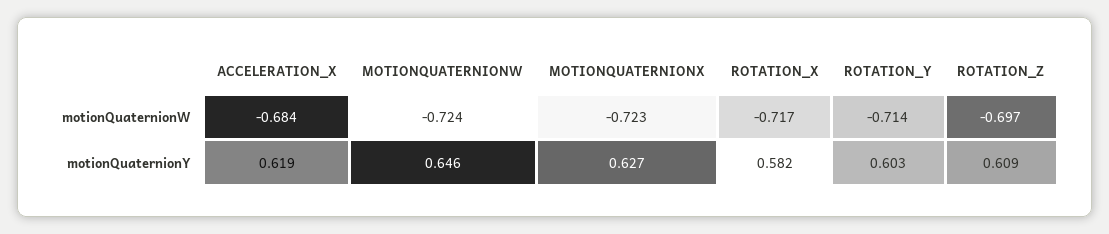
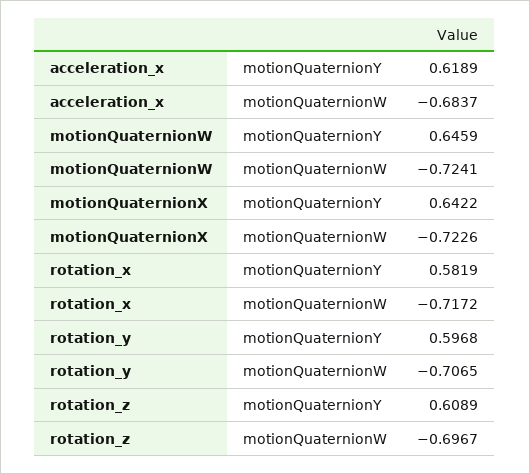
  {
    "ACCELERATION_X": {
      "motionQuaternionW": -0.6837,
      "motionQuaternionY": 0.6189
    },
    "MOTIONQUATERNIONW": {
      "motionQuaternionW": -0.7241,
      "motionQuaternionY": 0.6459
    },
    "MOTIONQUATERNIONX": {
      "motionQuaternionW": -0.7226,
-     "motionQuaternionY": 0.627
+     "motionQuaternionY": 0.6422
    },
    "ROTATION_X": {
      "motionQuaternionW": -0.7172,
      "motionQuaternionY": 0.5819
    },
    "ROTATION_Y": {
-     "motionQuaternionW": -0.714,
+     "motionQuaternionW": -0.7065,
-     "motionQuaternionY": 0.603
+     "motionQuaternionY": 0.5968
    },
    "ROTATION_Z": {
      "motionQuaternionW": -0.6967,
      "motionQuaternionY": 0.6089
    }
  }

